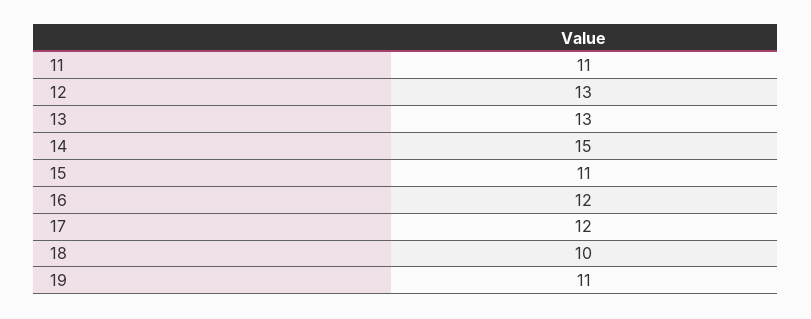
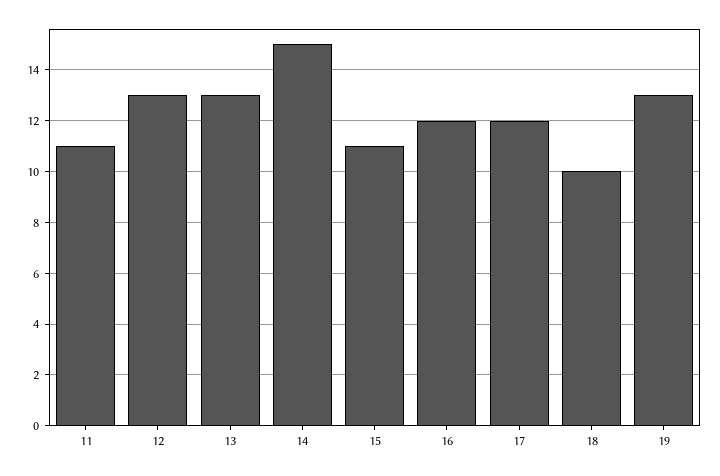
  {
    "11": 11,
    "12": 13,
    "13": 13,
    "14": 15,
    "15": 11,
    "16": 12,
    "17": 12,
    "18": 10,
-   "19": 11
+   "19": 13
  }

